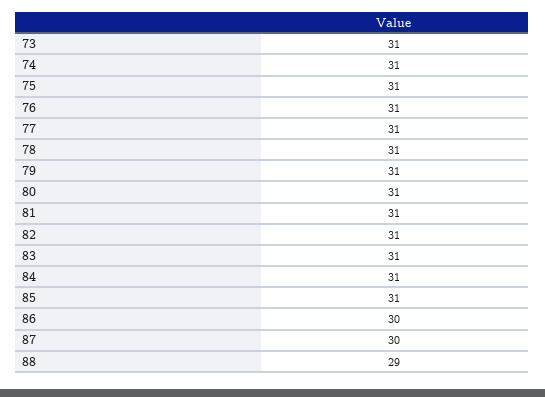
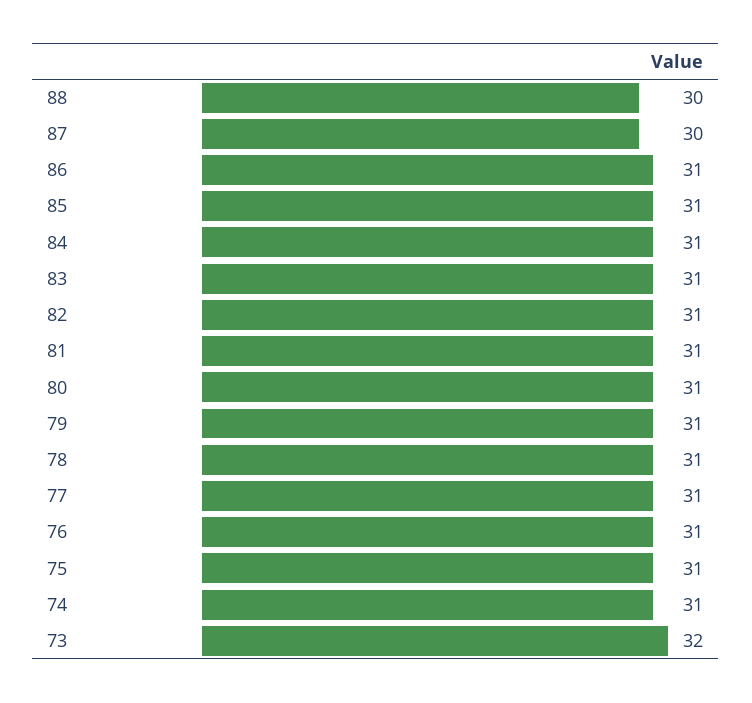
  {
-   "73": 31,
+   "73": 32,
    "74": 31,
    "75": 31,
    "76": 31,
    "77": 31,
    "78": 31,
    "79": 31,
    "80": 31,
    "81": 31,
    "82": 31,
    "83": 31,
    "84": 31,
    "85": 31,
-   "86": 30,
+   "86": 31,
    "87": 30,
-   "88": 29
+   "88": 30
  }

